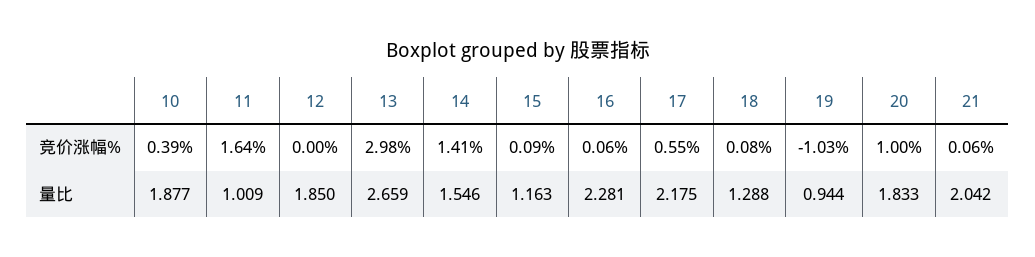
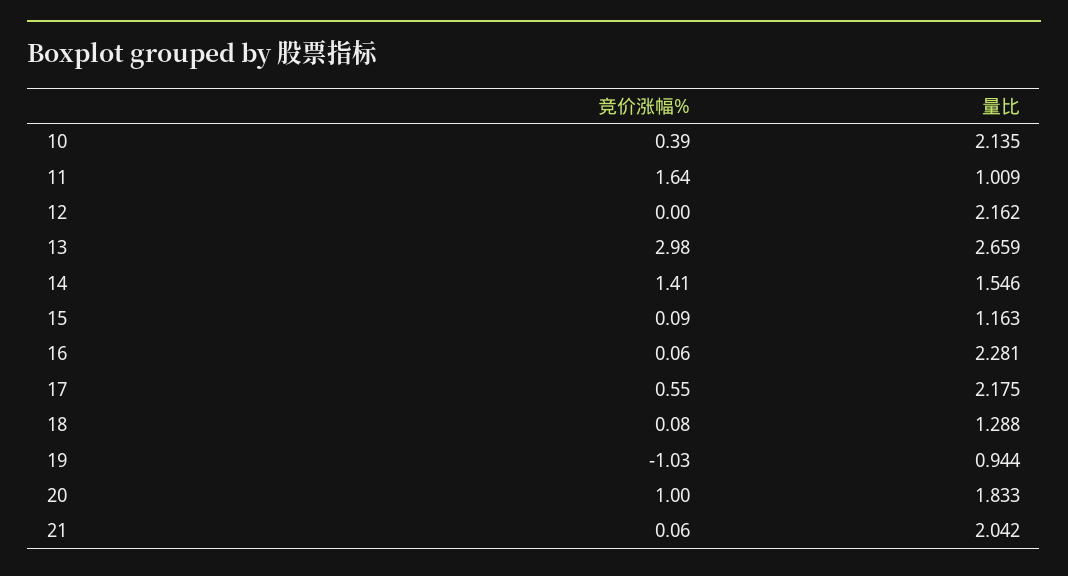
  {
    "10": {
      "竞价涨幅%": 0.39,
-     "量比": 1.877
+     "量比": 2.135
    },
    "11": {
      "竞价涨幅%": 1.64,
      "量比": 1.009
    },
    "12": {
      "竞价涨幅%": 0,
-     "量比": 1.85
+     "量比": 2.162
    },
    "13": {
      "竞价涨幅%": 2.98,
      "量比": 2.659
    },
    "14": {
      "竞价涨幅%": 1.41,
      "量比": 1.546
    },
    "15": {
      "竞价涨幅%": 0.09,
      "量比": 1.163
    },
    "16": {
      "竞价涨幅%": 0.06,
      "量比": 2.281
    },
    "17": {
      "竞价涨幅%": 0.55,
      "量比": 2.175
    },
    "18": {
      "竞价涨幅%": 0.08,
      "量比": 1.288
    },
    "19": {
      "竞价涨幅%": -1.03,
      "量比": 0.944
    },
    "20": {
      "竞价涨幅%": 1,
      "量比": 1.833
    },
    "21": {
      "竞价涨幅%": 0.06,
      "量比": 2.042
    }
  }

